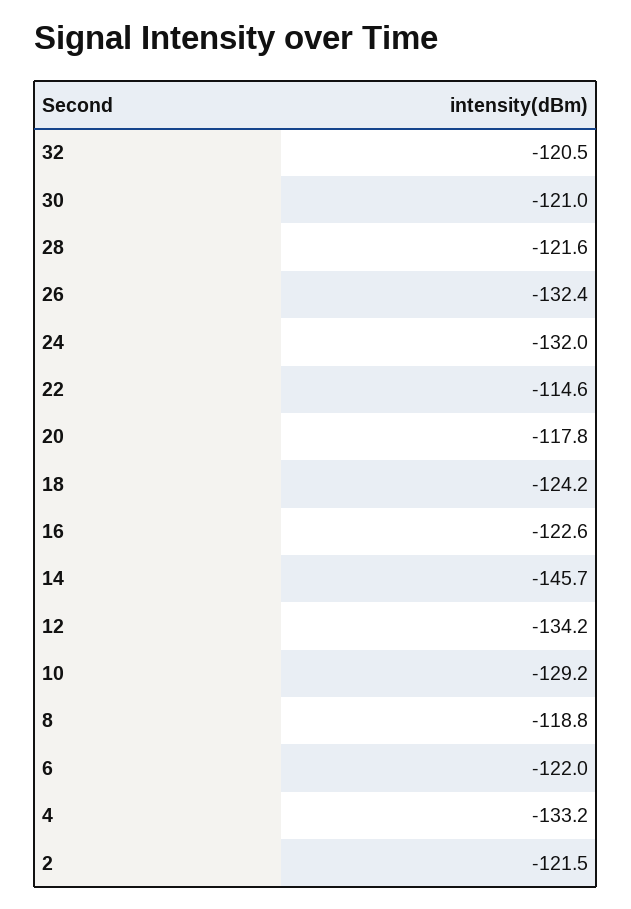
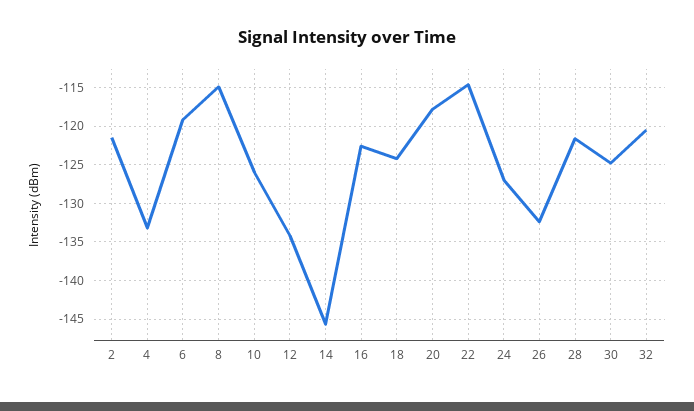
  {
    "32": -120.5,
-   "30": -121,
+   "30": -125,
    "28": -121.6,
    "26": -132.4,
-   "24": -132,
+   "24": -127,
    "22": -114.6,
    "20": -117.8,
    "18": -124.2,
    "16": -122.6,
    "14": -145.7,
    "12": -134.2,
-   "10": -129.2,
+   "10": -126,
-   "8": -118.8,
+   "8": -115,
-   "6": -122,
+   "6": -119,
    "4": -133.2,
    "2": -121.5
  }

